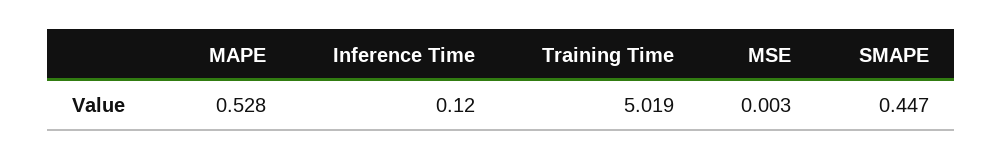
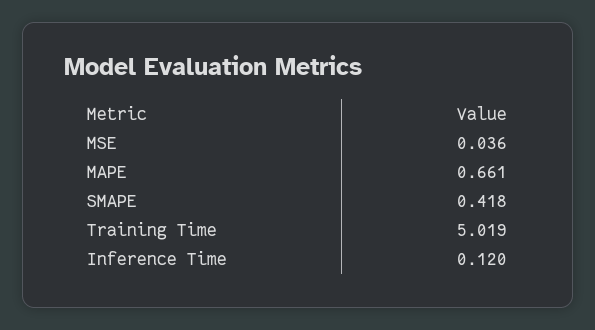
  {
-   "MAPE": 0.528,
+   "MAPE": 0.661,
    "Inference Time": 0.12,
    "Training Time": 5.019,
-   "MSE": 0.003,
+   "MSE": 0.036,
-   "SMAPE": 0.447
+   "SMAPE": 0.418
  }

